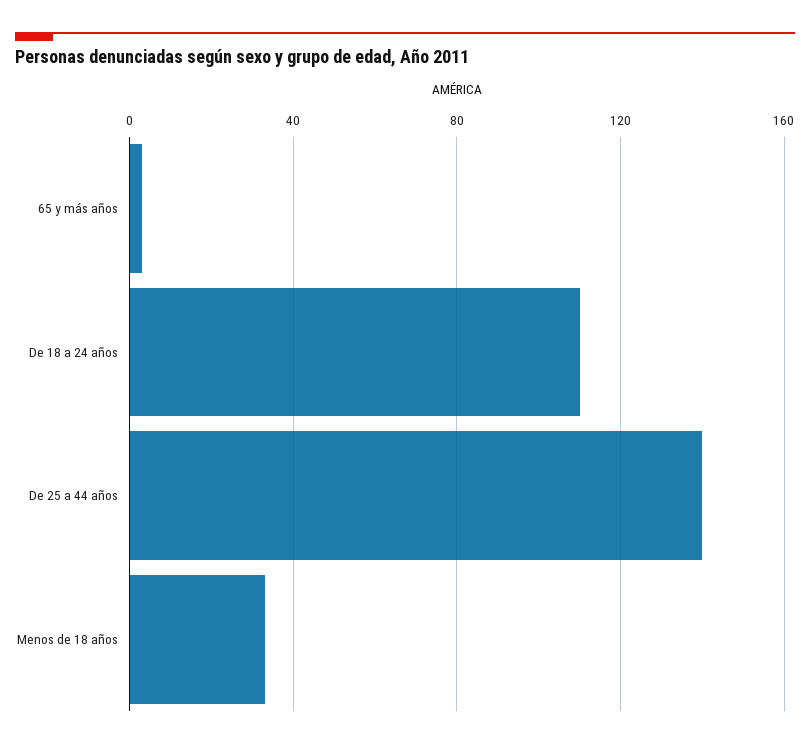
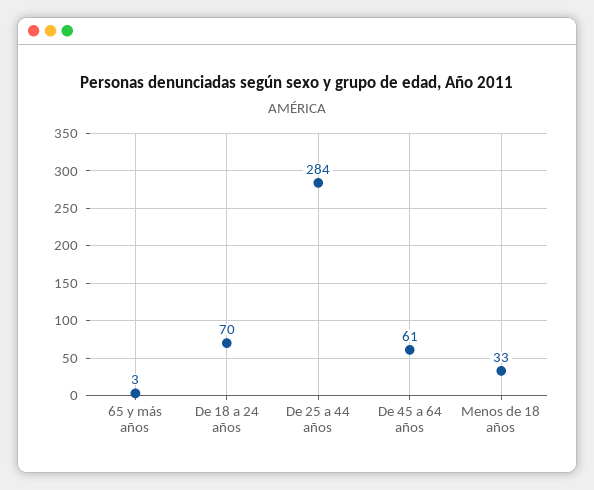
  {
    "65 y más años": 3,
-   "De 18 a 24 años": 110,
+   "De 18 a 24 años": 70,
-   "De 25 a 44 años": 140,
+   "De 25 a 44 años": 284,
-   "Menos de 18 años": 33
+   "Menos de 18 años": 33,
+   "De 45 a 64 años": 61
  }

